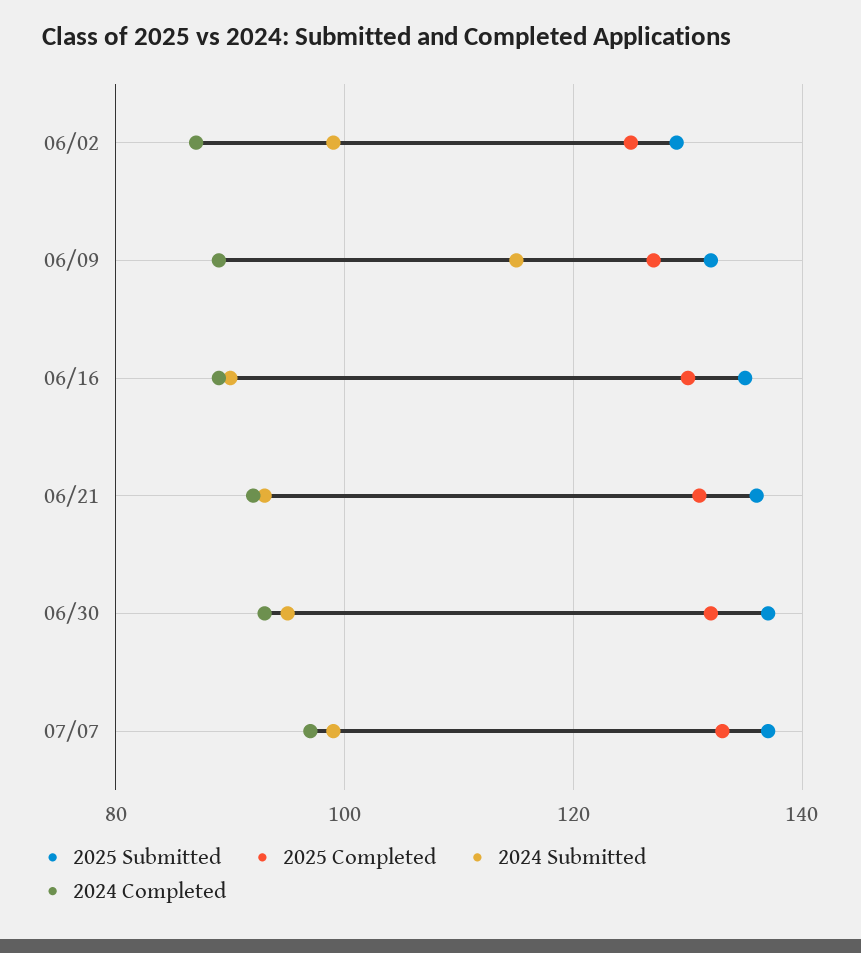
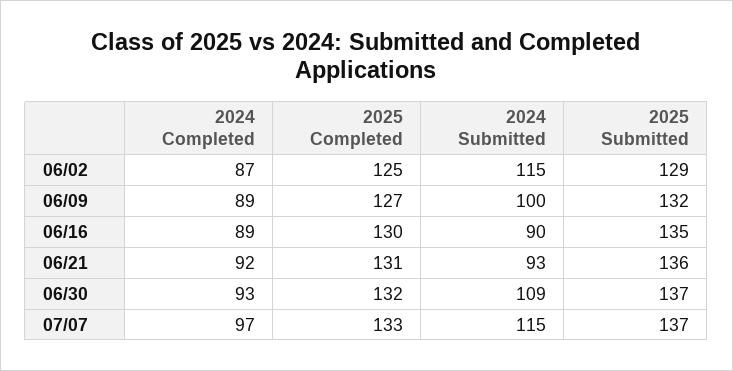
  {
    "2025 Submitted": {
      "06/02": 129,
      "06/09": 132,
      "06/16": 135,
      "06/21": 136,
      "06/30": 137,
      "07/07": 137
    },
    "2025 Completed": {
      "06/02": 125,
      "06/09": 127,
      "06/16": 130,
      "06/21": 131,
      "06/30": 132,
      "07/07": 133
    },
    "2024 Submitted": {
-     "06/02": 100,
+     "06/02": 115,
-     "06/09": 115,
+     "06/09": 100,
      "06/16": 90,
      "06/21": 93,
-     "06/30": 95,
+     "06/30": 109,
-     "07/07": 100
+     "07/07": 115
    },
    "2024 Completed": {
      "06/02": 87,
      "06/09": 89,
      "06/16": 89,
      "06/21": 92,
      "06/30": 93,
      "07/07": 97
    }
  }

